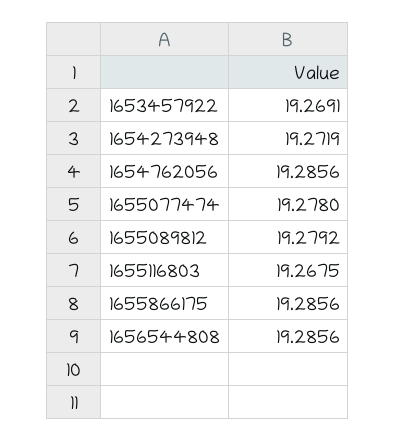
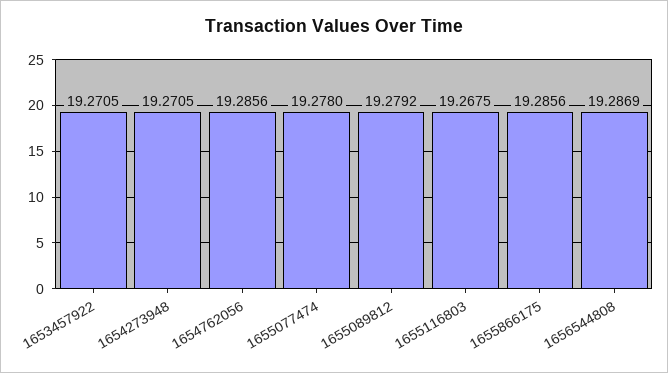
  {
-   "1653457922": 19.2691,
+   "1653457922": 19.2705,
-   "1654273948": 19.2719,
+   "1654273948": 19.2705,
    "1654762056": 19.2856,
    "1655077474": 19.278,
    "1655089812": 19.2792,
    "1655116803": 19.2675,
    "1655866175": 19.2856,
-   "1656544808": 19.2856
+   "1656544808": 19.2869
  }

